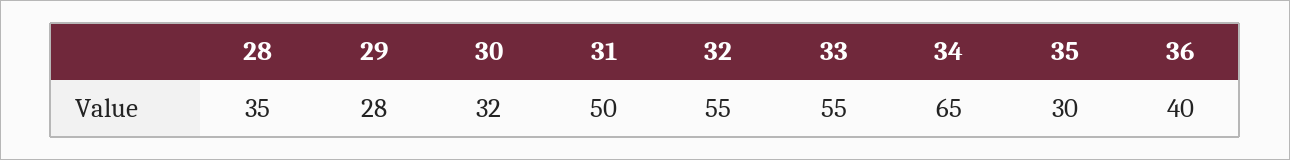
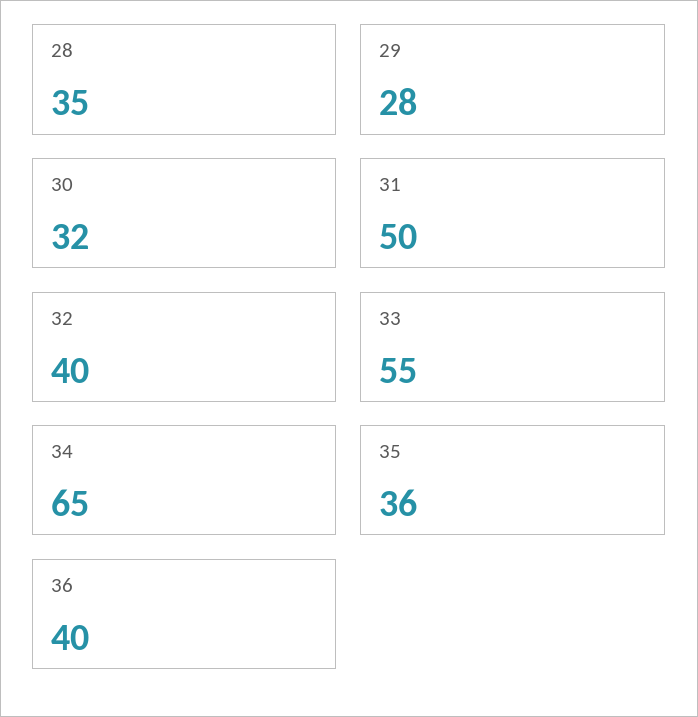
  {
    "28": 35,
    "29": 28,
    "30": 32,
    "31": 50,
-   "32": 55,
+   "32": 40,
    "33": 55,
    "34": 65,
-   "35": 30,
+   "35": 36,
    "36": 40
  }

